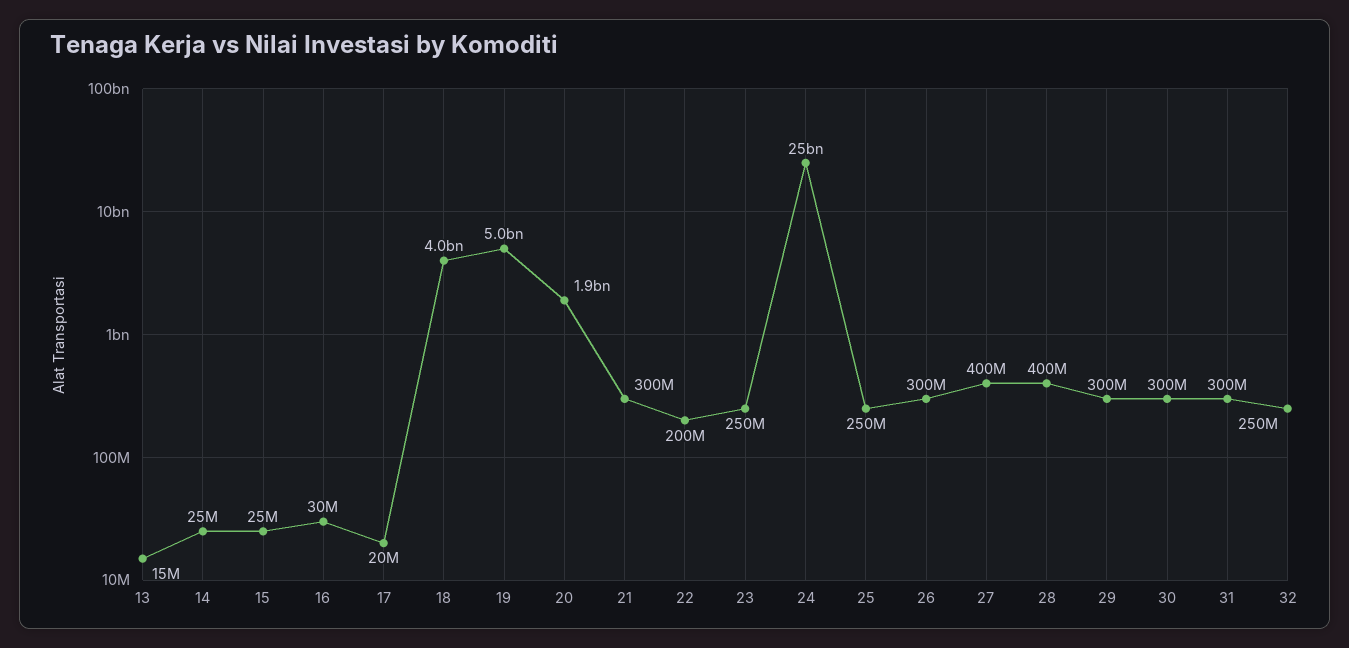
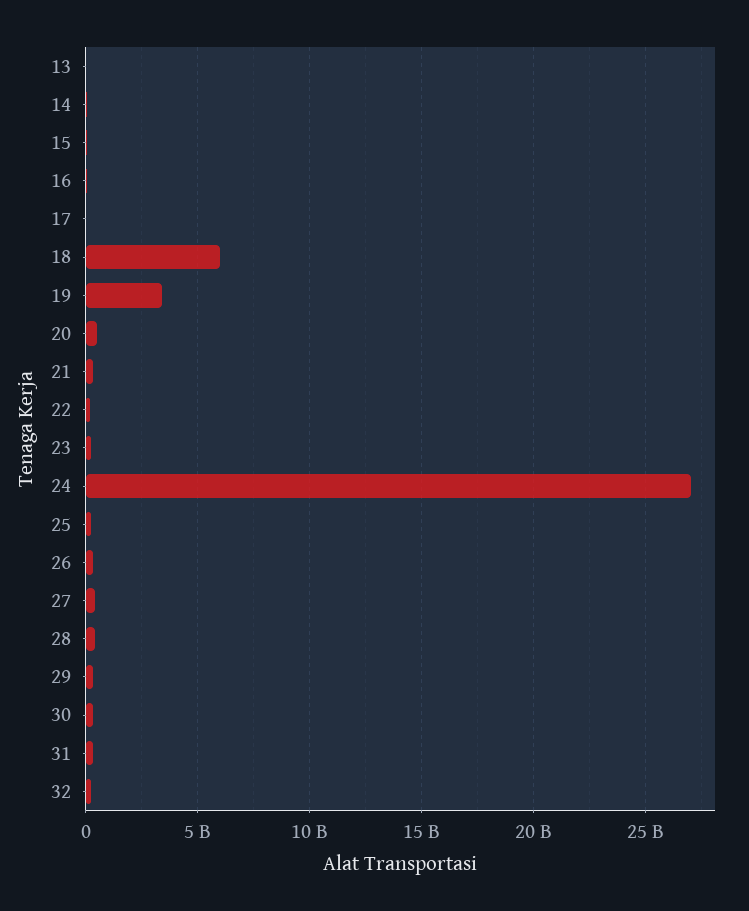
  {
    "13": 15000000,
    "14": 25000000,
    "15": 25000000,
    "16": 30000000,
    "17": 20000000,
-   "18": 4000000000,
+   "18": 6000000000,
-   "19": 5000000000,
+   "19": 3500000000,
-   "20": 1900000000,
+   "20": 500000000,
    "21": 300000000,
    "22": 200000000,
    "23": 250000000,
-   "24": 25000000000,
+   "24": 27000000000,
    "25": 250000000,
    "26": 300000000,
    "27": 400000000,
    "28": 400000000,
    "29": 300000000,
    "30": 300000000,
    "31": 300000000,
    "32": 250000000
  }

